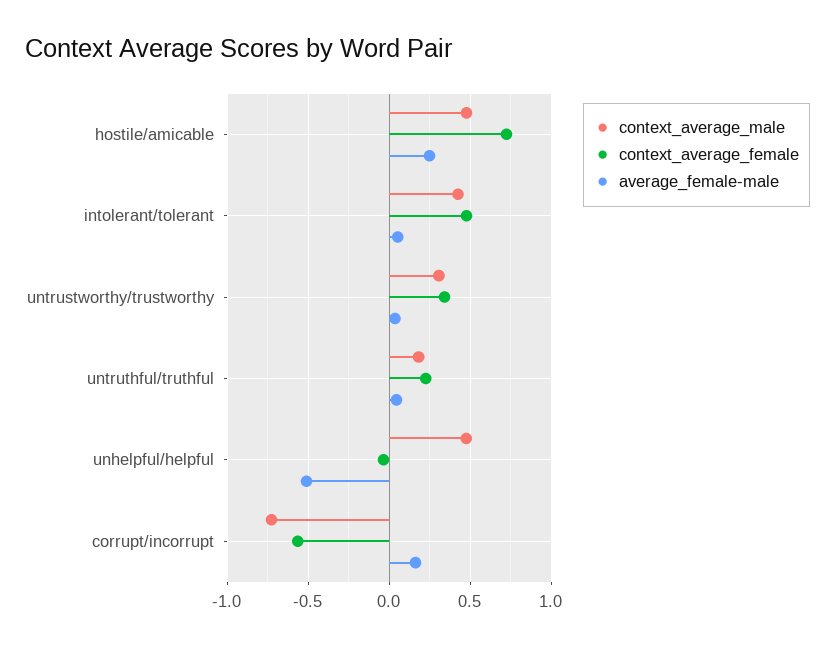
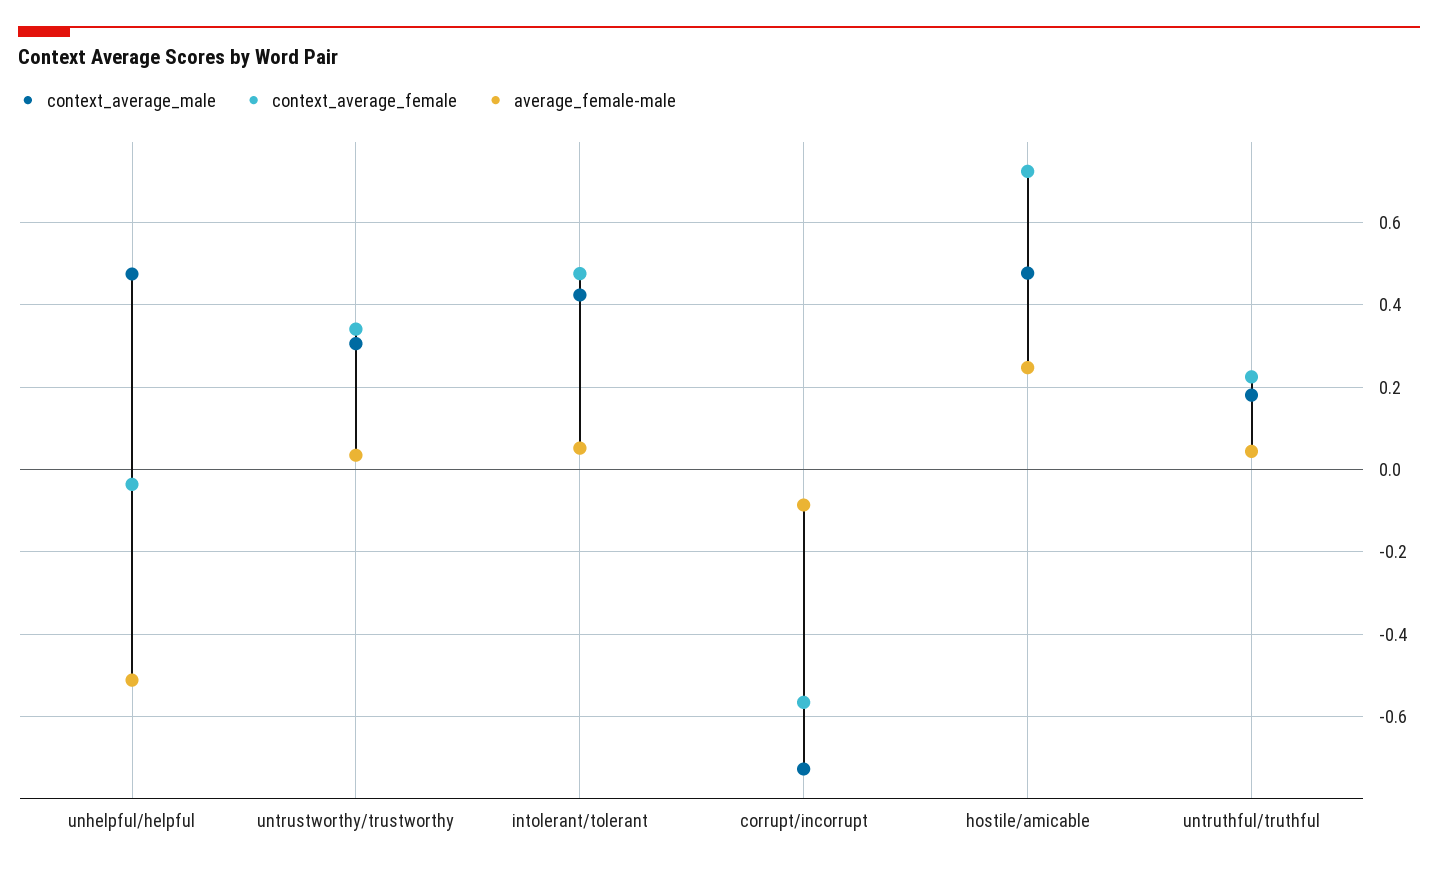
  {
    "context_average_male": {
      "hostile/amicable": 0.48,
      "intolerant/tolerant": 0.42,
      "untrustworthy/trustworthy": 0.3,
      "untruthful/truthful": 0.18,
      "unhelpful/helpful": 0.48,
      "corrupt/incorrupt": -0.72
    },
    "context_average_female": {
      "hostile/amicable": 0.72,
      "intolerant/tolerant": 0.48,
      "untrustworthy/trustworthy": 0.34,
      "untruthful/truthful": 0.22,
      "unhelpful/helpful": -0.04,
      "corrupt/incorrupt": -0.56
    },
    "average_female-male": {
      "hostile/amicable": 0.24,
      "intolerant/tolerant": 0.06,
      "untrustworthy/trustworthy": 0.04,
      "untruthful/truthful": 0.04,
      "unhelpful/helpful": -0.52,
-     "corrupt/incorrupt": 0.15
+     "corrupt/incorrupt": -0.08
    }
  }

